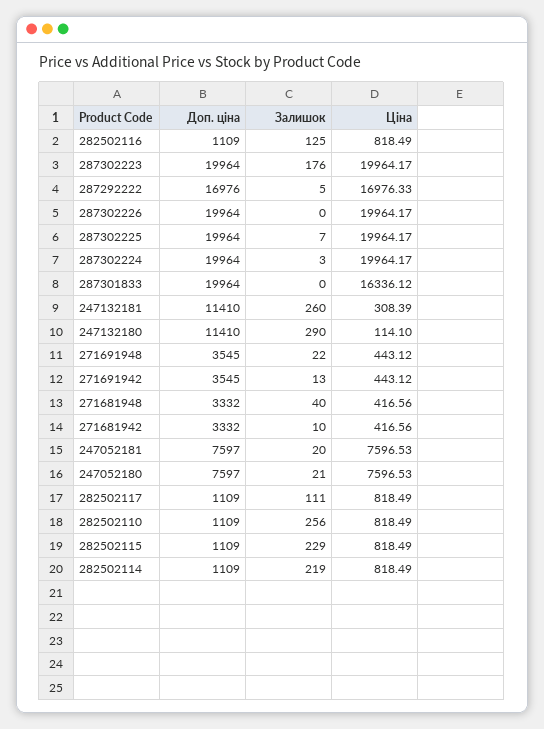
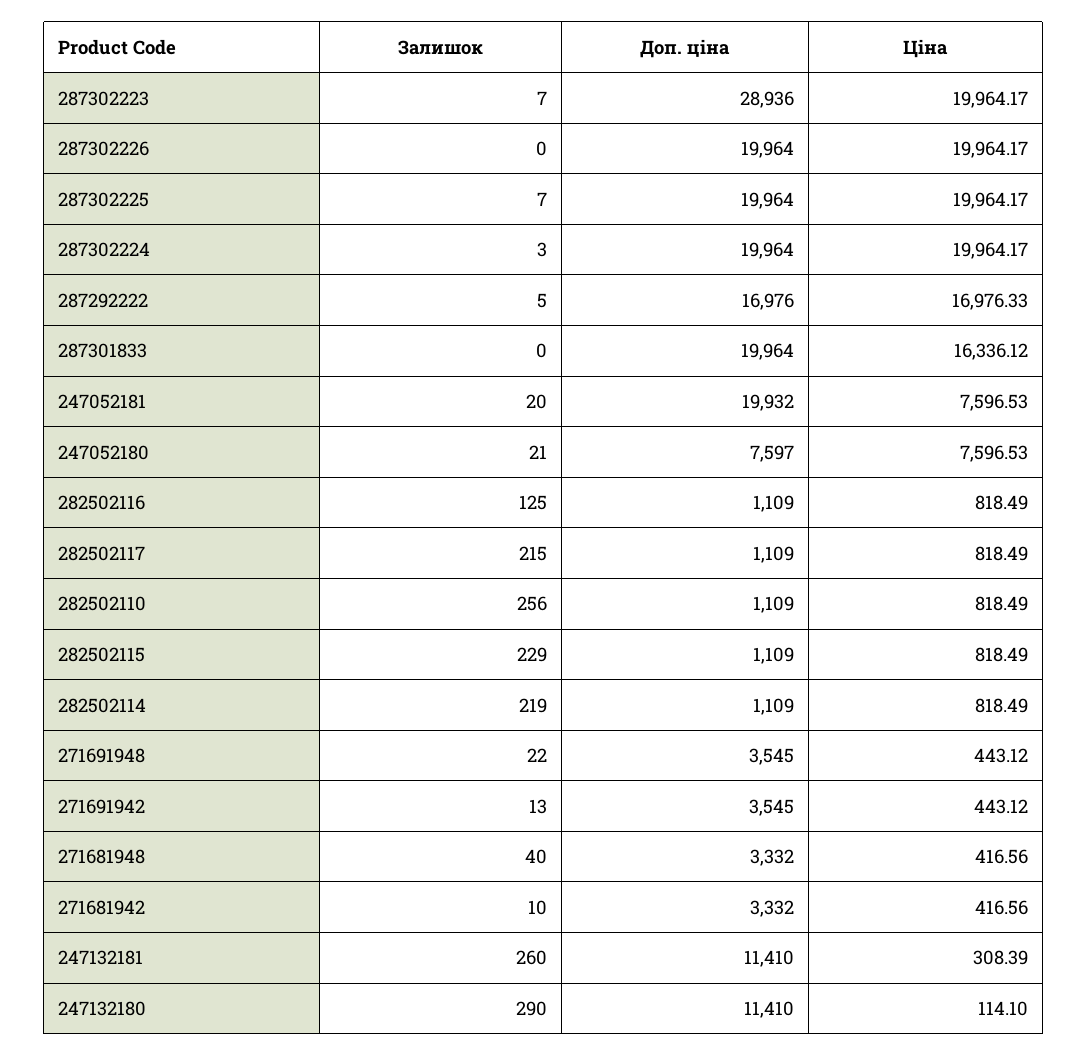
  {
    "Доп. ціна": {
      "282502116": 1109,
-     "287302223": 19964,
+     "287302223": 28936,
      "287292222": 16976,
      "287302226": 19964,
      "287302225": 19964,
      "287302224": 19964,
      "287301833": 19964,
      "247132181": 11410,
      "247132180": 11410,
      "271691948": 3545,
      "271691942": 3545,
      "271681948": 3332,
      "271681942": 3332,
-     "247052181": 7597,
+     "247052181": 19932,
      "247052180": 7597,
      "282502117": 1109,
      "282502110": 1109,
      "282502115": 1109,
      "282502114": 1109
    },
    "Залишок": {
      "282502116": 125,
-     "287302223": 176,
+     "287302223": 7,
      "287292222": 5,
      "287302226": 0,
      "287302225": 7,
      "287302224": 3,
      "287301833": 0,
      "247132181": 260,
      "247132180": 290,
      "271691948": 22,
      "271691942": 13,
      "271681948": 40,
      "271681942": 10,
      "247052181": 20,
      "247052180": 21,
-     "282502117": 111,
+     "282502117": 215,
      "282502110": 256,
      "282502115": 229,
      "282502114": 219
    },
    "Ціна": {
      "282502116": 818.49,
      "287302223": 19964.17,
      "287292222": 16976.33,
      "287302226": 19964.17,
      "287302225": 19964.17,
      "287302224": 19964.17,
      "287301833": 16336.12,
      "247132181": 308.39,
      "247132180": 114.1,
      "271691948": 443.12,
      "271691942": 443.12,
      "271681948": 416.56,
      "271681942": 416.56,
      "247052181": 7596.53,
      "247052180": 7596.53,
      "282502117": 818.49,
      "282502110": 818.49,
      "282502115": 818.49,
      "282502114": 818.49
    }
  }

